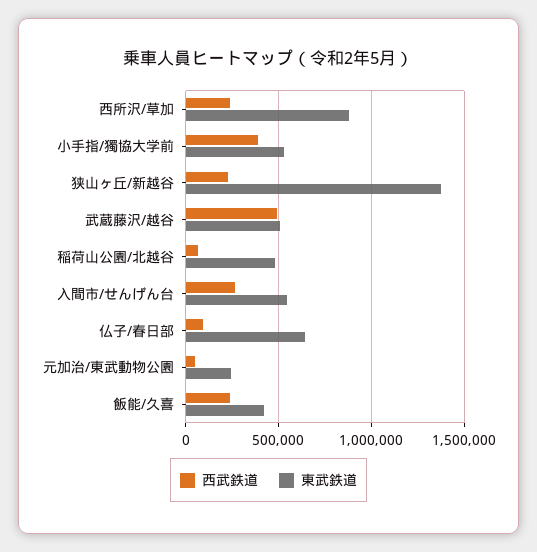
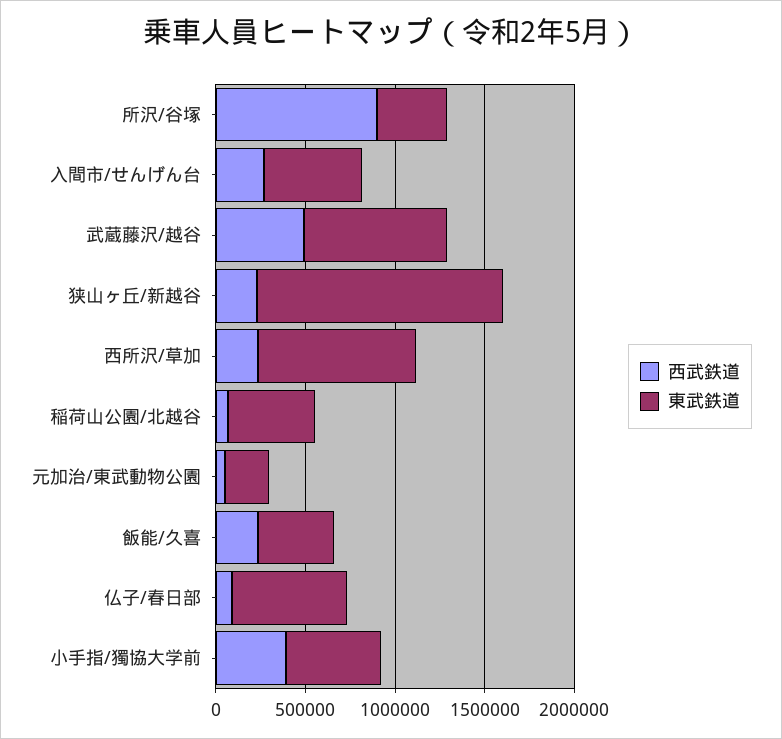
  {
    "西武鉄道": {
      "西所沢/草加": 250000,
      "小手指/獨協大学前": 400000,
      "狭山ヶ丘/新越谷": 250000,
      "武蔵藤沢/越谷": 500000,
      "稲荷山公園/北越谷": 50000,
      "入間市/せんげん台": 250000,
      "仏子/春日部": 100000,
      "元加治/東武動物公園": 50000,
-     "飯能/久喜": 250000
+     "飯能/久喜": 250000,
+     "所沢/谷塚": 900000
    },
    "東武鉄道": {
      "西所沢/草加": 900000,
      "小手指/獨協大学前": 550000,
      "狭山ヶ丘/新越谷": 1350000,
-     "武蔵藤沢/越谷": 500000,
+     "武蔵藤沢/越谷": 800000,
      "稲荷山公園/北越谷": 500000,
      "入間市/せんげん台": 550000,
      "仏子/春日部": 650000,
      "元加治/東武動物公園": 250000,
-     "飯能/久喜": 400000
+     "飯能/久喜": 400000,
+     "所沢/谷塚": 400000
    }
  }

